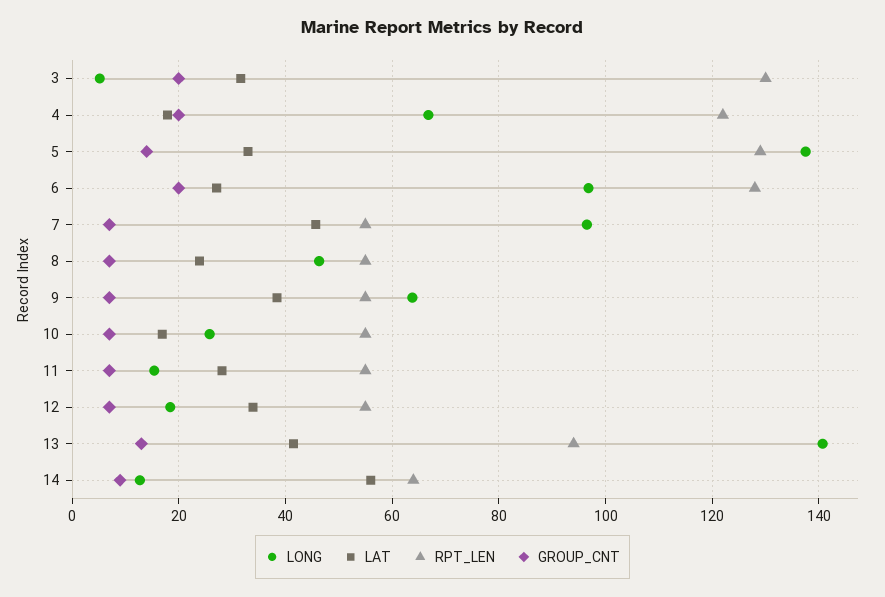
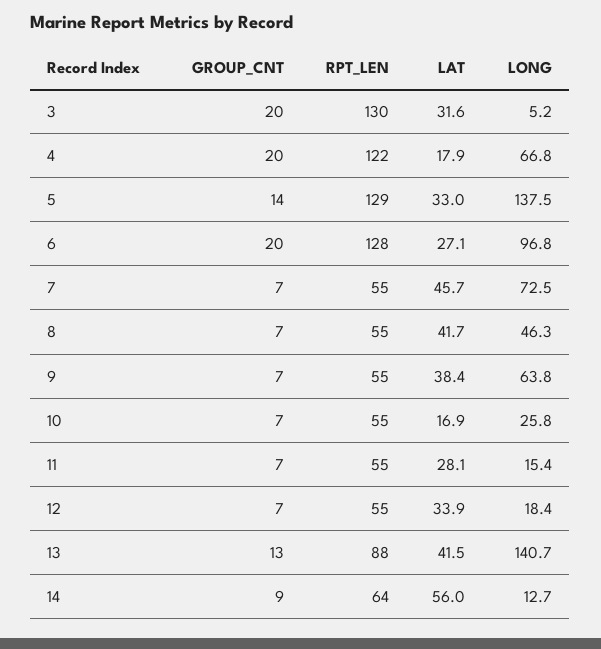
  {
    "LONG": {
      "3": 5.2,
      "4": 66.8,
      "5": 137.5,
      "6": 96.8,
-     "7": 96,
+     "7": 72.5,
      "8": 46.3,
      "9": 63.8,
      "10": 25.8,
      "11": 15.4,
      "12": 18.4,
      "13": 140.7,
      "14": 12.7
    },
    "LAT": {
      "3": 31.6,
      "4": 17.9,
      "5": 33,
      "6": 27.1,
      "7": 45.7,
-     "8": 24,
+     "8": 41.7,
      "9": 38.4,
      "10": 16.9,
      "11": 28.1,
      "12": 33.9,
      "13": 41.5,
      "14": 56
    },
    "RPT_LEN": {
      "3": 130,
      "4": 122,
      "5": 129,
      "6": 128,
      "7": 55,
      "8": 55,
      "9": 55,
      "10": 55,
      "11": 55,
      "12": 55,
-     "13": 94,
+     "13": 88,
      "14": 64
    },
    "GROUP_CNT": {
      "3": 20,
      "4": 20,
      "5": 14,
      "6": 20,
      "7": 7,
      "8": 7,
      "9": 7,
      "10": 7,
      "11": 7,
      "12": 7,
      "13": 13,
      "14": 9
    }
  }

